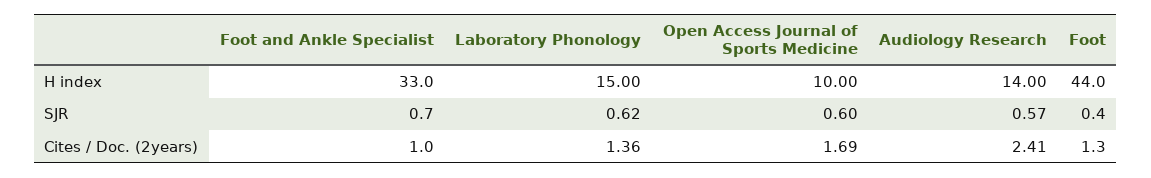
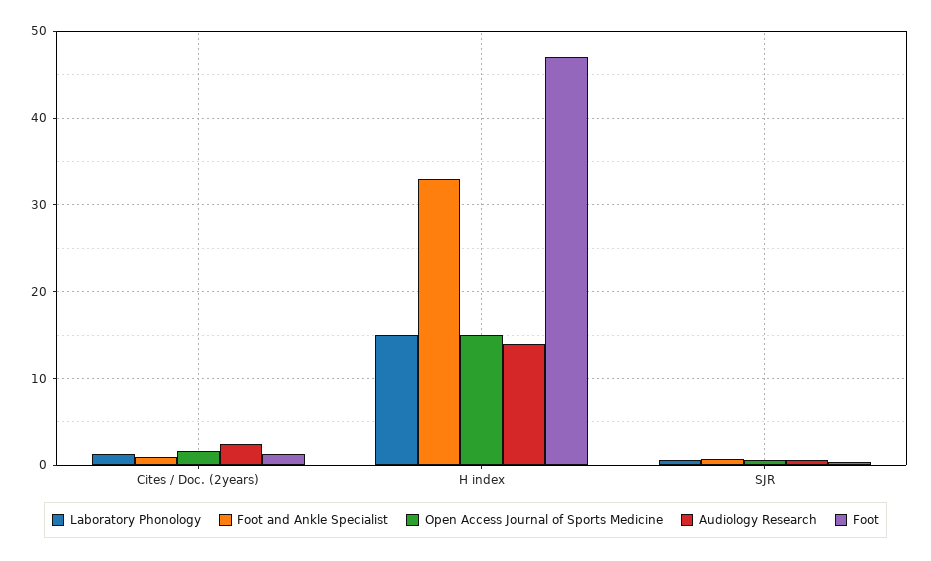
  {
    "Foot and Ankle Specialist": {
      "H index": 33,
      "SJR": 0.7,
      "Cites / Doc. (2years)": 1
    },
    "Laboratory Phonology": {
      "H index": 15,
      "SJR": 0.62,
      "Cites / Doc. (2years)": 1.36
    },
    "Open Access Journal of Sports Medicine": {
-     "H index": 10,
+     "H index": 15,
      "SJR": 0.6,
      "Cites / Doc. (2years)": 1.69
    },
    "Audiology Research": {
      "H index": 14,
      "SJR": 0.57,
      "Cites / Doc. (2years)": 2.41
    },
    "Foot": {
-     "H index": 44,
+     "H index": 47,
      "SJR": 0.4,
      "Cites / Doc. (2years)": 1.3
    }
  }

